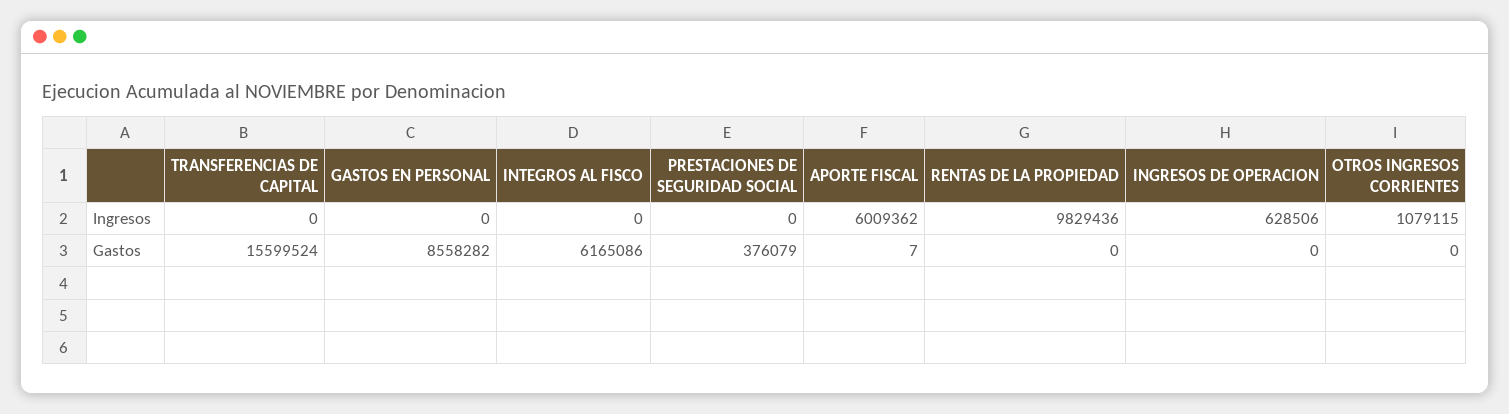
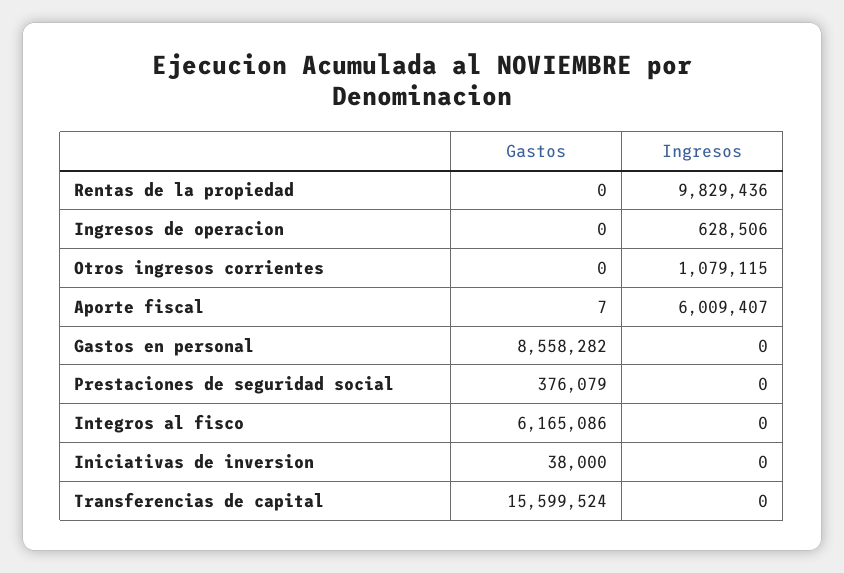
  {
    "TRANSFERENCIAS DE CAPITAL": {
      "Ingresos": 0,
      "Gastos": 15599524
    },
    "GASTOS EN PERSONAL": {
      "Ingresos": 0,
      "Gastos": 8558282
    },
    "INTEGROS AL FISCO": {
      "Ingresos": 0,
      "Gastos": 6165086
    },
    "PRESTACIONES DE SEGURIDAD SOCIAL": {
      "Ingresos": 0,
      "Gastos": 376079
    },
    "APORTE FISCAL": {
-     "Ingresos": 6009362,
+     "Ingresos": 6009407,
      "Gastos": 7
    },
    "RENTAS DE LA PROPIEDAD": {
      "Ingresos": 9829436,
      "Gastos": 0
    },
    "INGRESOS DE OPERACION": {
      "Ingresos": 628506,
      "Gastos": 0
    },
    "OTROS INGRESOS CORRIENTES": {
      "Ingresos": 1079115,
      "Gastos": 0
-   }
+   },
+   "Iniciativas de inversion": {
+     "Gastos": 38000,
+     "Ingresos": 0
+   }
  }

